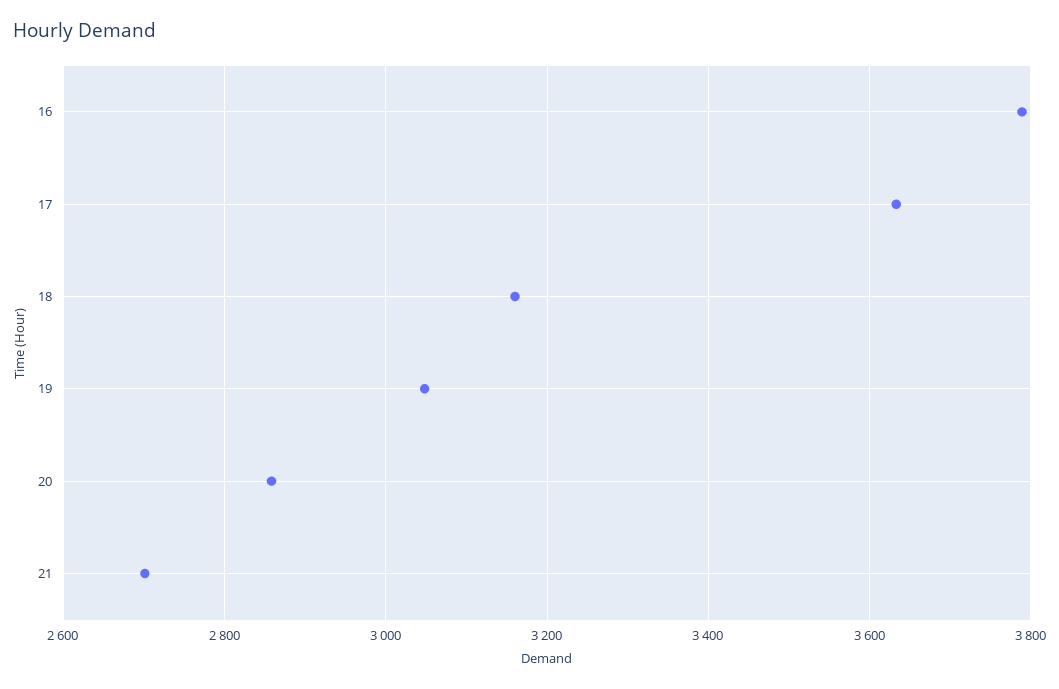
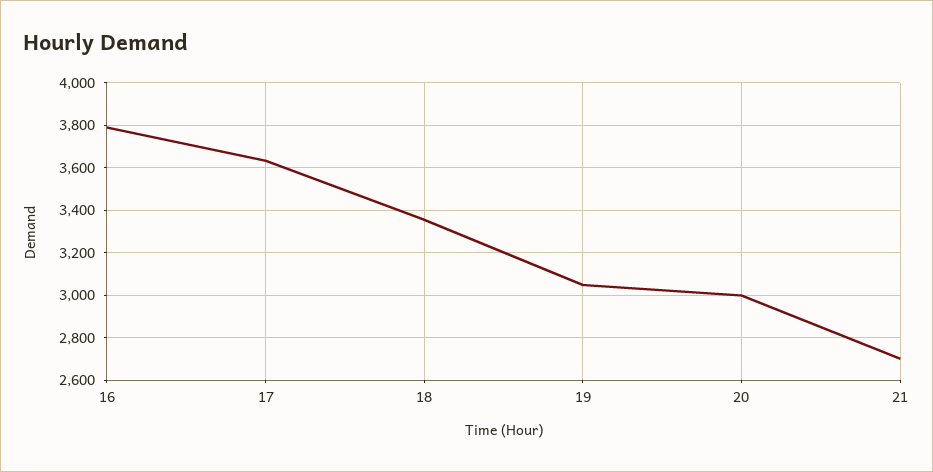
  {
    "16": 3780,
    "17": 3640,
-   "18": 3160,
+   "18": 3350,
    "19": 3040,
-   "20": 2860,
+   "20": 3000,
    "21": 2700
  }

